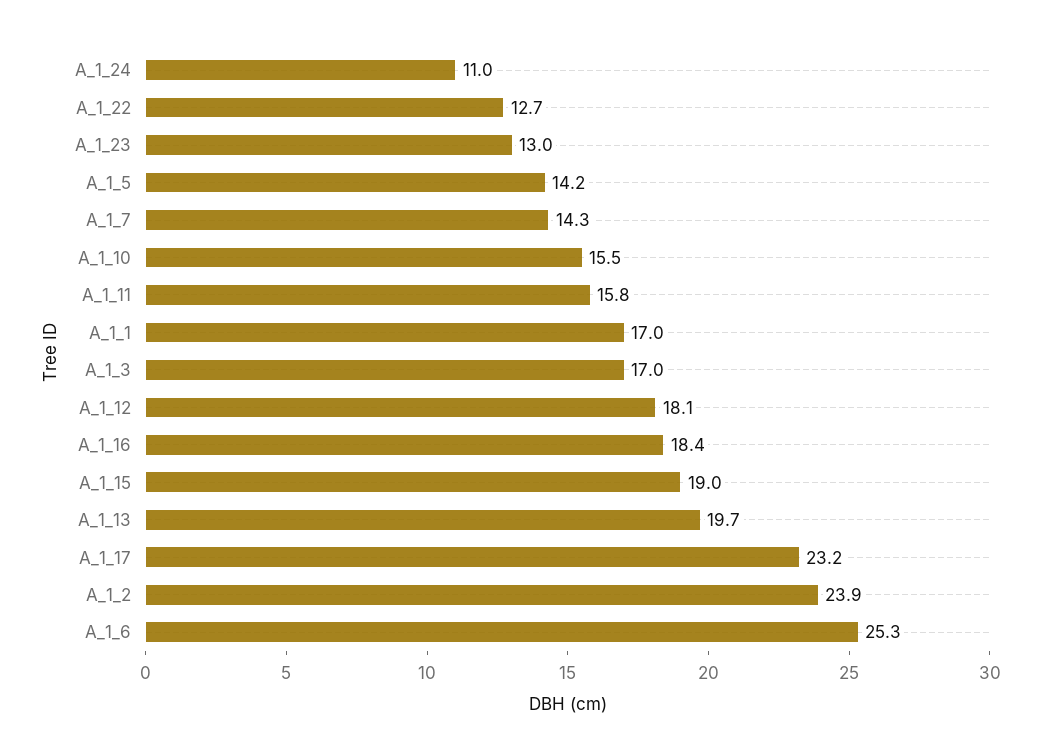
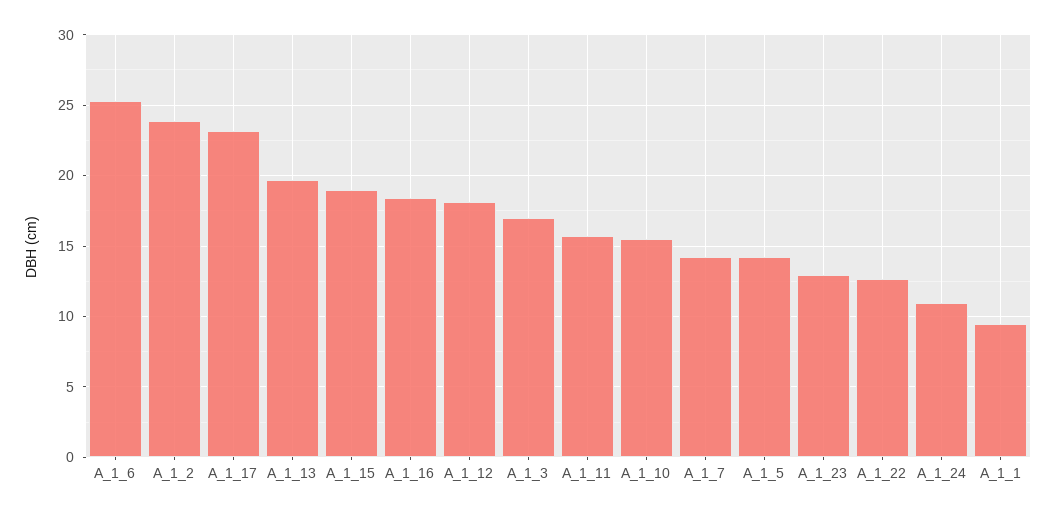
  {
    "A_1_24": 11,
    "A_1_22": 12.7,
    "A_1_23": 13,
    "A_1_5": 14.2,
    "A_1_7": 14.3,
    "A_1_10": 15.5,
    "A_1_11": 15.8,
-   "A_1_1": 17,
+   "A_1_1": 9.5,
    "A_1_3": 17,
    "A_1_12": 18.1,
    "A_1_16": 18.4,
    "A_1_15": 19,
    "A_1_13": 19.7,
    "A_1_17": 23.2,
    "A_1_2": 23.9,
    "A_1_6": 25.3
  }

